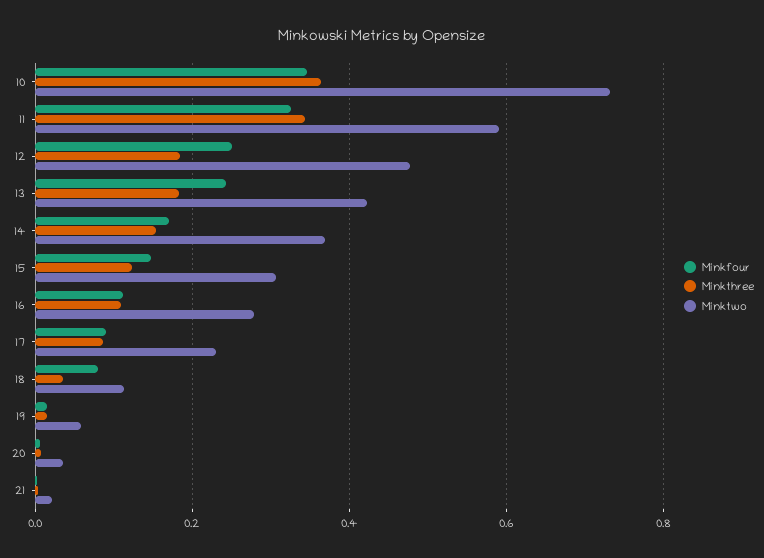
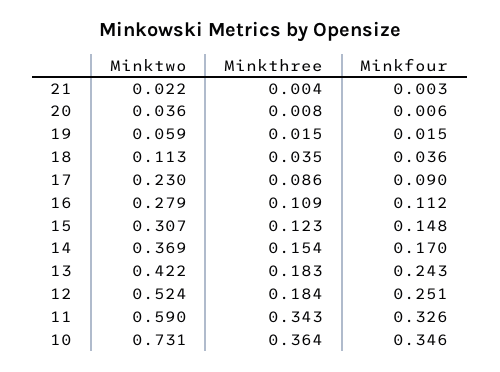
  {
    "Minkfour": {
      "10": 0.346,
      "11": 0.326,
      "12": 0.251,
      "13": 0.243,
      "14": 0.17,
      "15": 0.148,
      "16": 0.112,
      "17": 0.09,
-     "18": 0.08,
+     "18": 0.036,
      "19": 0.015,
      "20": 0.006,
      "21": 0.003
    },
    "Minkthree": {
      "10": 0.364,
      "11": 0.343,
      "12": 0.184,
      "13": 0.183,
      "14": 0.154,
      "15": 0.123,
      "16": 0.109,
      "17": 0.086,
      "18": 0.035,
      "19": 0.015,
      "20": 0.008,
      "21": 0.004
    },
    "Minktwo": {
      "10": 0.731,
      "11": 0.59,
-     "12": 0.48,
+     "12": 0.524,
      "13": 0.422,
      "14": 0.369,
      "15": 0.307,
      "16": 0.279,
      "17": 0.23,
      "18": 0.113,
      "19": 0.059,
      "20": 0.036,
      "21": 0.022
    }
  }

